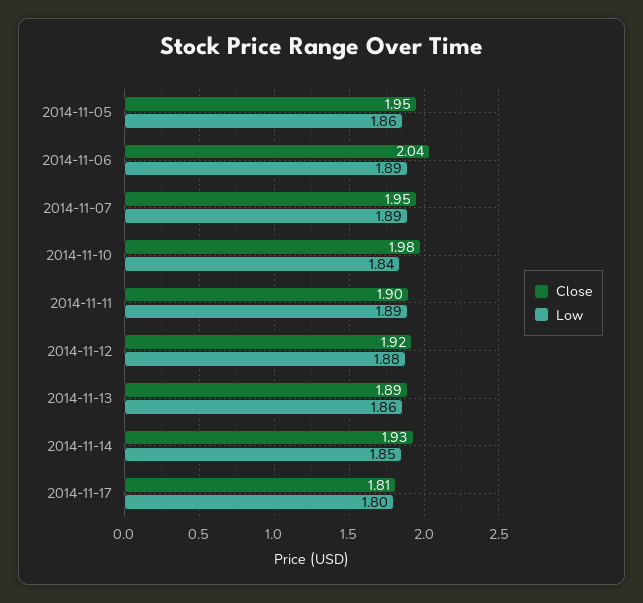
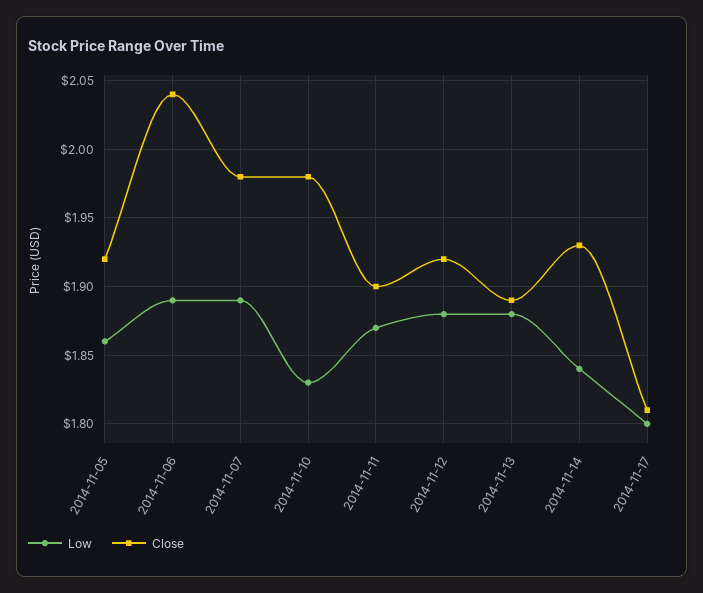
  {
    "Close": {
-     "2014-11-05": 1.95,
+     "2014-11-05": 1.92,
      "2014-11-06": 2.04,
-     "2014-11-07": 1.95,
+     "2014-11-07": 1.98,
      "2014-11-10": 1.98,
      "2014-11-11": 1.9,
      "2014-11-12": 1.92,
      "2014-11-13": 1.89,
      "2014-11-14": 1.93,
      "2014-11-17": 1.81
    },
    "Low": {
      "2014-11-05": 1.86,
      "2014-11-06": 1.89,
      "2014-11-07": 1.89,
-     "2014-11-10": 1.84,
+     "2014-11-10": 1.83,
-     "2014-11-11": 1.89,
+     "2014-11-11": 1.87,
      "2014-11-12": 1.88,
-     "2014-11-13": 1.86,
+     "2014-11-13": 1.88,
-     "2014-11-14": 1.85,
+     "2014-11-14": 1.84,
      "2014-11-17": 1.8
    }
  }

